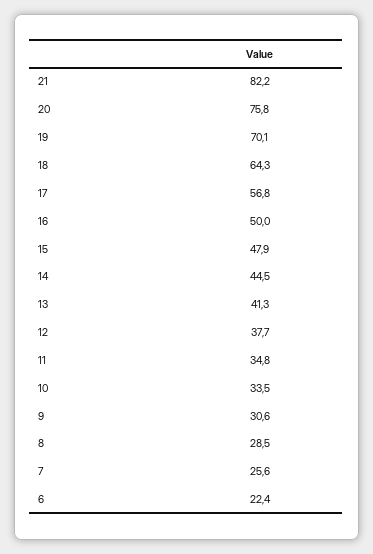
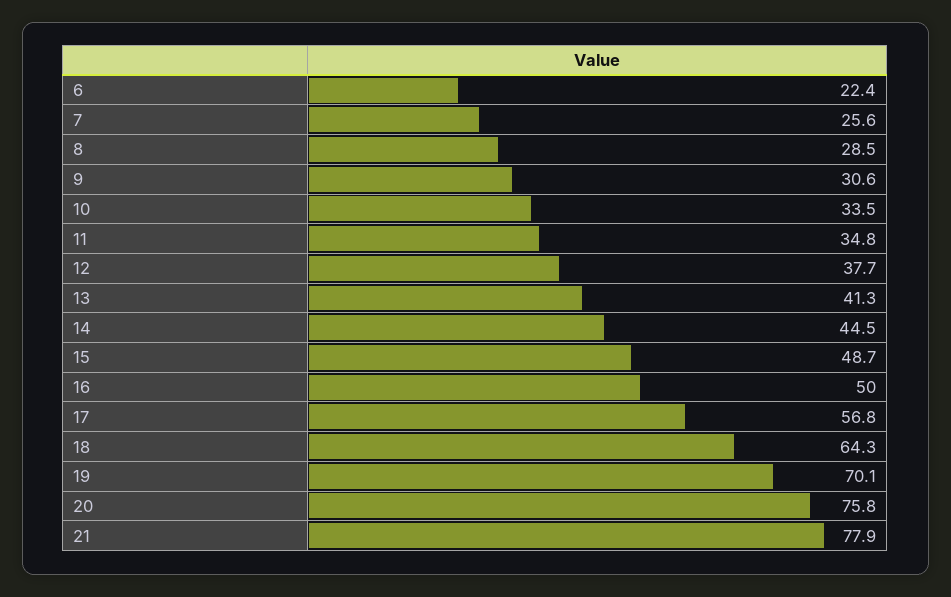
  {
-   "21": 82.2,
+   "21": 77.9,
    "20": 75.8,
    "19": 70.1,
    "18": 64.3,
    "17": 56.8,
    "16": 50,
-   "15": 47.9,
+   "15": 48.7,
    "14": 44.5,
    "13": 41.3,
    "12": 37.7,
    "11": 34.8,
    "10": 33.5,
    "9": 30.6,
    "8": 28.5,
    "7": 25.6,
    "6": 22.4
  }

